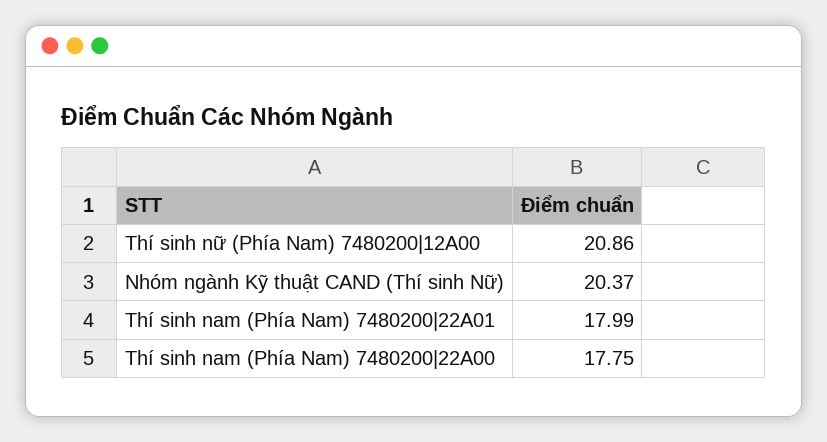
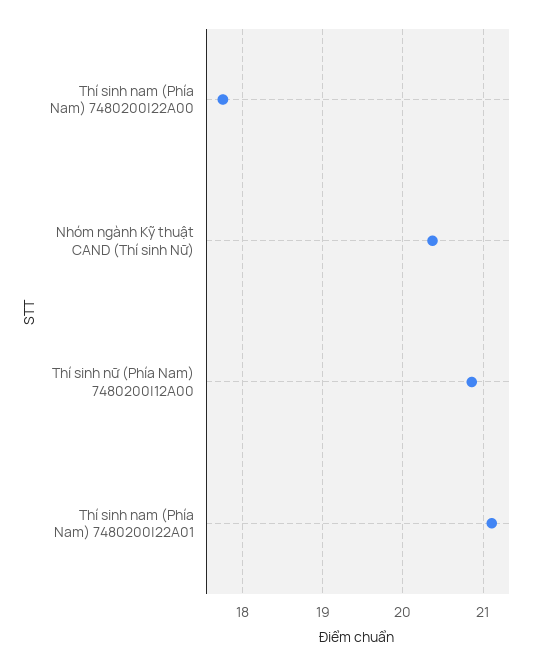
  {
    "Thí sinh nữ (Phía Nam) 7480200|12A00": 20.86,
    "Nhóm ngành Kỹ thuật CAND (Thí sinh Nữ)": 20.37,
-   "Thí sinh nam (Phía Nam) 7480200|22A01": 17.99,
+   "Thí sinh nam (Phía Nam) 7480200|22A01": 21.1,
    "Thí sinh nam (Phía Nam) 7480200|22A00": 17.75
  }

